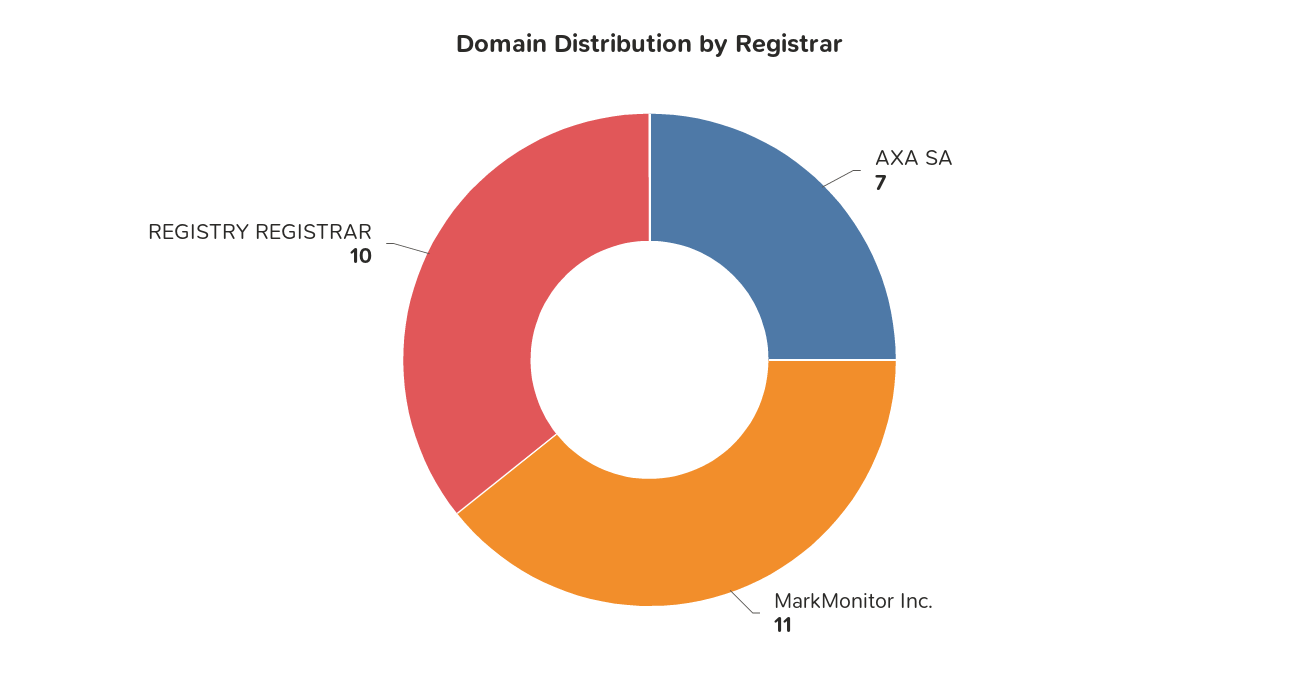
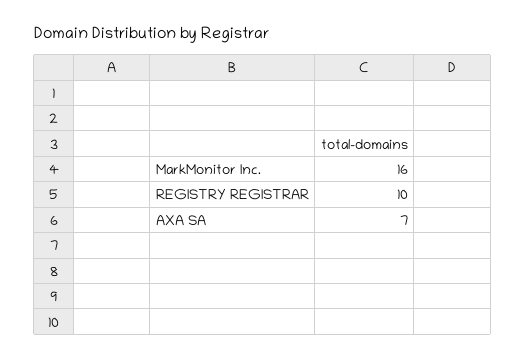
  {
    "AXA SA": 7,
-   "MarkMonitor Inc.": 11,
+   "MarkMonitor Inc.": 16,
    "REGISTRY REGISTRAR": 10
  }

